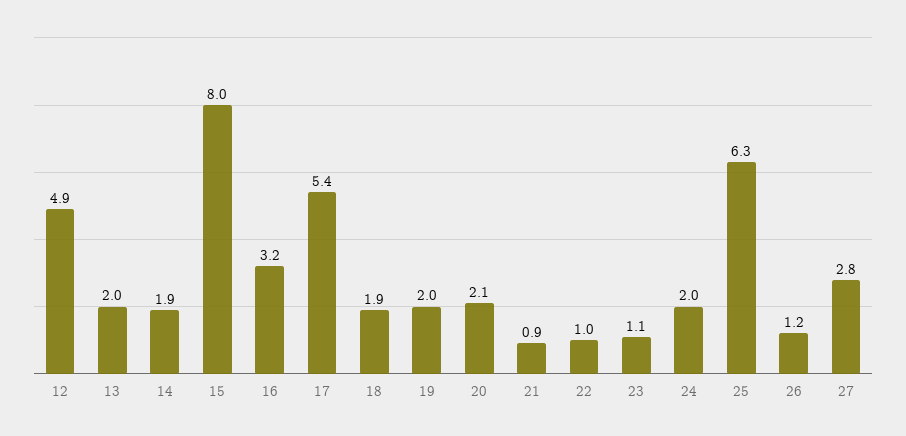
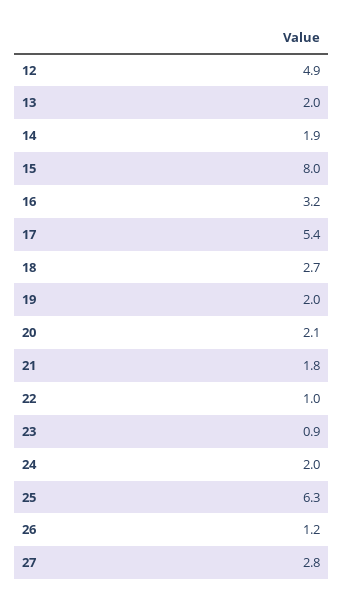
  {
    "12": 4.9,
    "13": 2,
    "14": 1.9,
    "15": 8,
    "16": 3.2,
    "17": 5.4,
-   "18": 1.9,
+   "18": 2.7,
    "19": 2,
    "20": 2.1,
-   "21": 0.9,
+   "21": 1.8,
    "22": 1,
-   "23": 1.1,
+   "23": 0.9,
    "24": 2,
    "25": 6.3,
    "26": 1.2,
    "27": 2.8
  }

